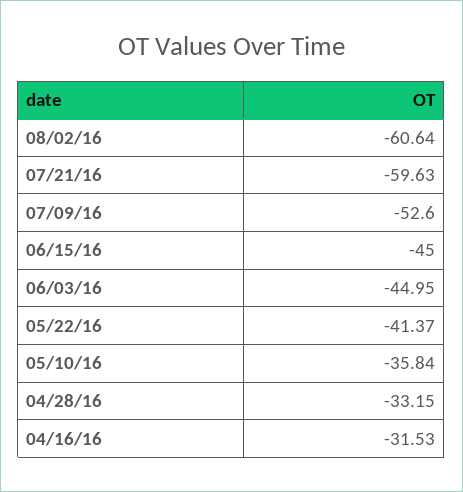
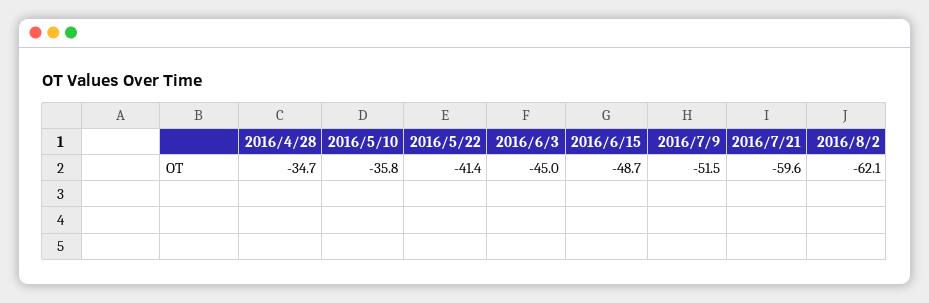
  {
-   "08/02/16": -60.64,
+   "08/02/16": -62.1,
    "07/21/16": -59.63,
-   "07/09/16": -52.6,
+   "07/09/16": -51.5,
-   "06/15/16": -45,
+   "06/15/16": -48.7,
    "06/03/16": -44.95,
    "05/22/16": -41.37,
    "05/10/16": -35.84,
-   "04/28/16": -33.15,
+   "04/28/16": -34.7
-   "04/16/16": -31.53
  }

